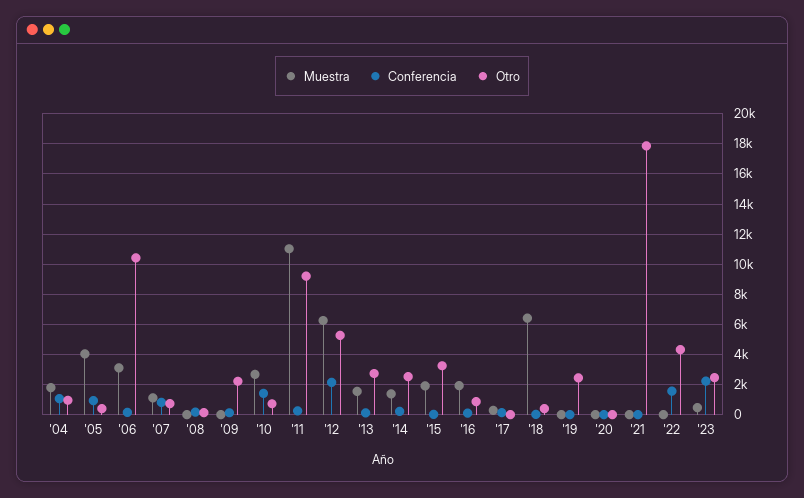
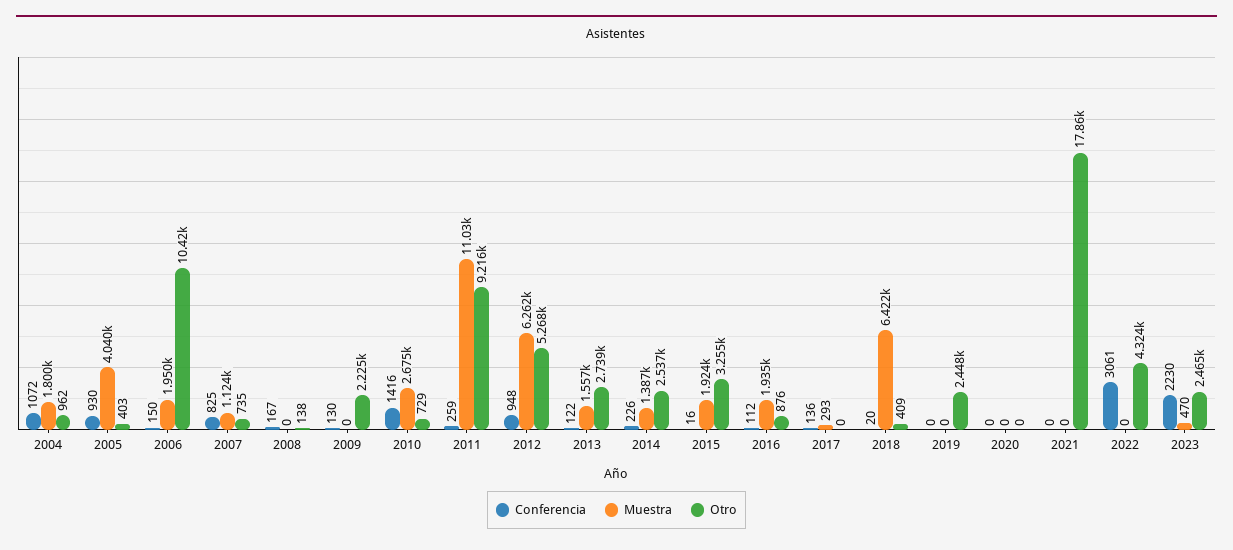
  {
    "Muestra": {
      "'04": 1800,
      "'05": 4040,
-     "'06": 3000,
+     "'06": 1950,
      "'07": 1124,
      "'08": 0,
      "'09": 0,
      "'10": 2675,
      "'11": 11030,
      "'12": 6262,
      "'13": 1557,
      "'14": 1387,
      "'15": 1924,
      "'16": 1935,
      "'17": 293,
      "'18": 6422,
      "'19": 0,
      "'20": 0,
      "'21": 0,
      "'22": 0,
      "'23": 470
    },
    "Conferencia": {
      "'04": 1072,
      "'05": 930,
      "'06": 150,
      "'07": 825,
      "'08": 167,
      "'09": 130,
      "'10": 1416,
      "'11": 259,
-     "'12": 2000,
+     "'12": 948,
      "'13": 122,
      "'14": 226,
      "'15": 16,
      "'16": 112,
      "'17": 136,
      "'18": 20,
      "'19": 0,
      "'20": 0,
      "'21": 0,
-     "'22": 1500,
+     "'22": 3061,
      "'23": 2230
    },
    "Otro": {
      "'04": 962,
      "'05": 403,
      "'06": 10420,
      "'07": 735,
      "'08": 138,
      "'09": 2225,
      "'10": 729,
      "'11": 9216,
      "'12": 5268,
      "'13": 2739,
      "'14": 2537,
      "'15": 3255,
      "'16": 876,
      "'17": 0,
      "'18": 409,
      "'19": 2448,
      "'20": 0,
      "'21": 17860,
      "'22": 4324,
      "'23": 2465
    }
  }

